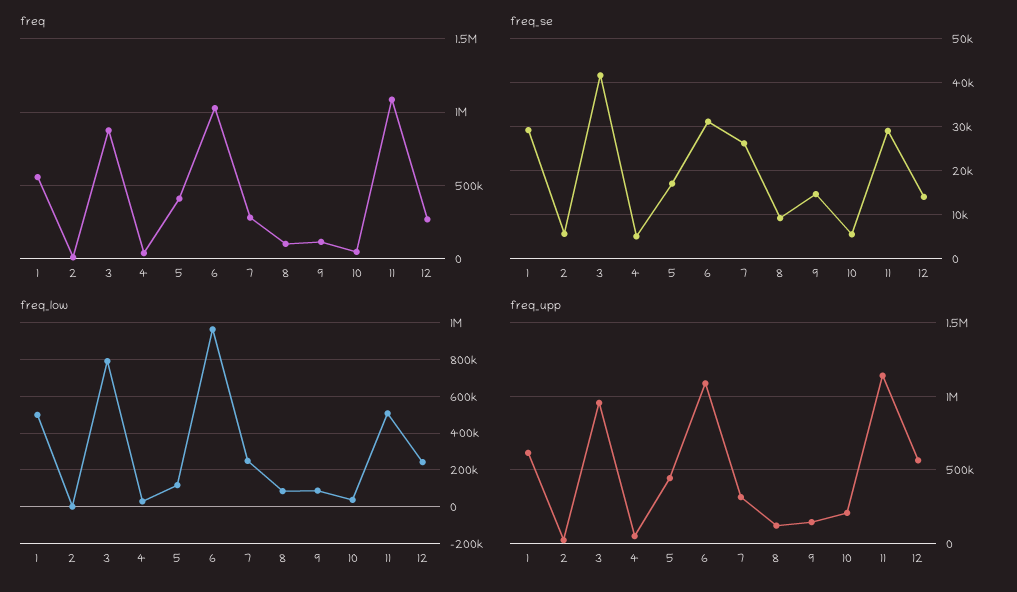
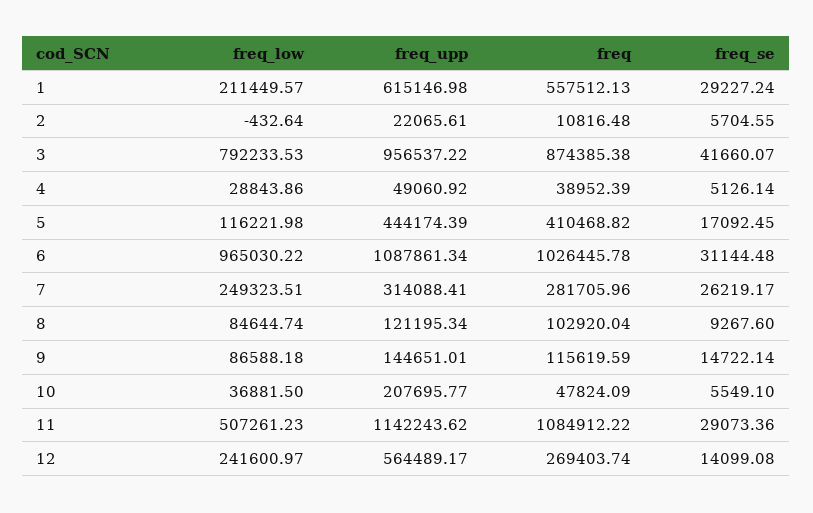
  {
    "freq": {
      "1": 557512.13,
      "2": 10816.48,
      "3": 874385.38,
      "4": 38952.39,
      "5": 410468.82,
      "6": 1026445.78,
      "7": 281705.96,
      "8": 102920.04,
      "9": 115619.59,
      "10": 47824.09,
      "11": 1084912.22,
      "12": 269403.74
    },
    "freq_se": {
      "1": 29227.24,
      "2": 5704.55,
      "3": 41660.07,
      "4": 5126.14,
      "5": 17092.45,
      "6": 31144.48,
      "7": 26219.17,
      "8": 9267.6,
      "9": 14722.14,
      "10": 5549.1,
      "11": 29073.36,
      "12": 14099.08
    },
    "freq_low": {
-     "1": 500000,
+     "1": 211449.57,
      "2": -432.64,
      "3": 792233.53,
      "4": 28843.86,
      "5": 116221.98,
      "6": 965030.22,
      "7": 249323.51,
      "8": 84644.74,
      "9": 86588.18,
      "10": 36881.5,
      "11": 507261.23,
      "12": 241600.97
    },
    "freq_upp": {
      "1": 615146.98,
      "2": 22065.61,
      "3": 956537.22,
      "4": 49060.92,
      "5": 444174.39,
      "6": 1087861.34,
      "7": 314088.41,
      "8": 121195.34,
      "9": 144651.01,
      "10": 207695.77,
      "11": 1142243.62,
      "12": 564489.17
    }
  }

